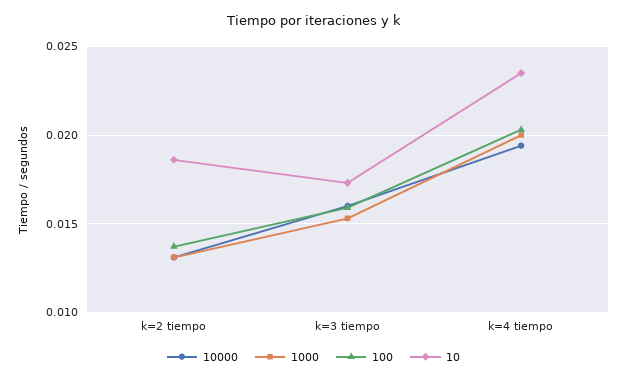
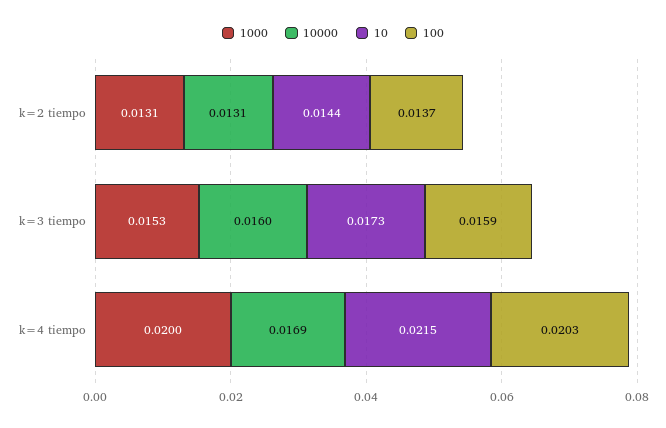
  {
    "10000": {
      "k=2 tiempo": 0.0131,
      "k=3 tiempo": 0.016,
-     "k=4 tiempo": 0.0195
+     "k=4 tiempo": 0.0169
    },
    "1000": {
      "k=2 tiempo": 0.0131,
      "k=3 tiempo": 0.0153,
      "k=4 tiempo": 0.02
    },
    "100": {
      "k=2 tiempo": 0.0137,
      "k=3 tiempo": 0.0159,
      "k=4 tiempo": 0.0203
    },
    "10": {
-     "k=2 tiempo": 0.0185,
+     "k=2 tiempo": 0.0144,
      "k=3 tiempo": 0.0173,
-     "k=4 tiempo": 0.0235
+     "k=4 tiempo": 0.0215
    }
  }

